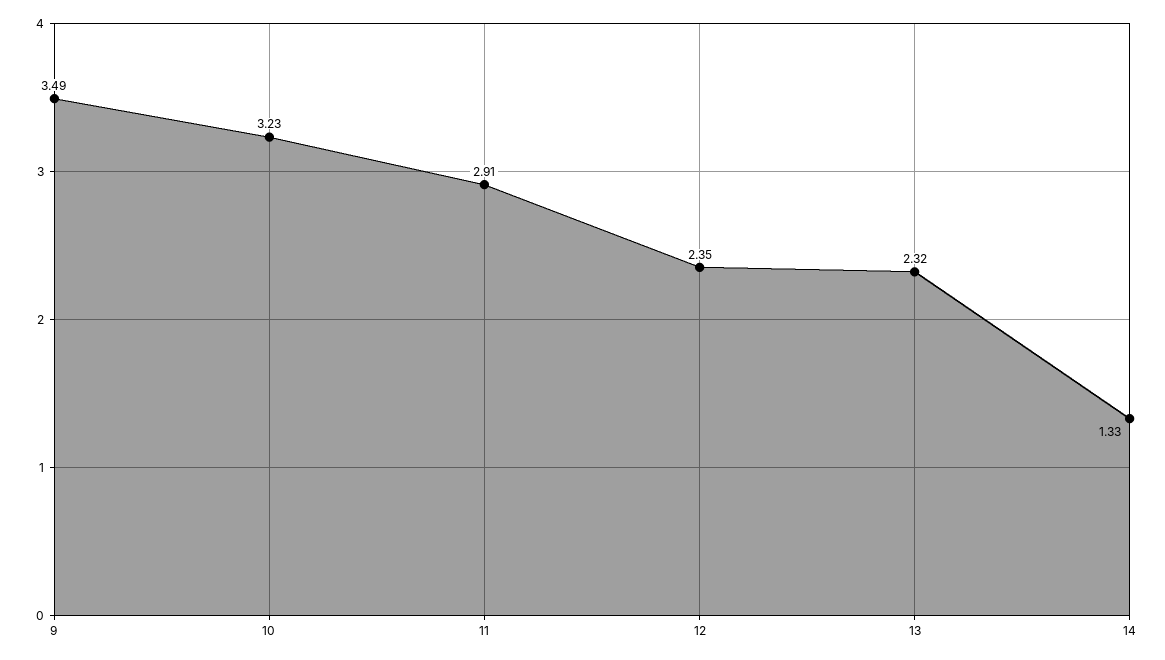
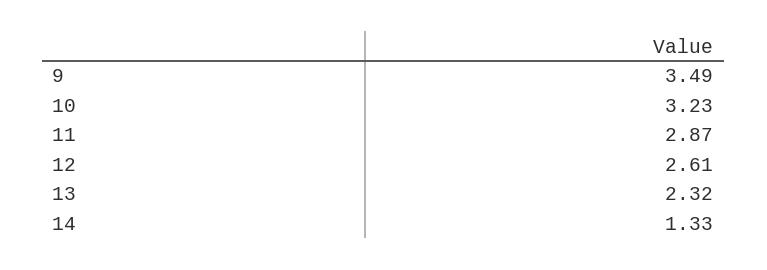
  {
    "9": 3.49,
    "10": 3.23,
-   "11": 2.91,
+   "11": 2.87,
-   "12": 2.35,
+   "12": 2.61,
    "13": 2.32,
    "14": 1.33
  }

